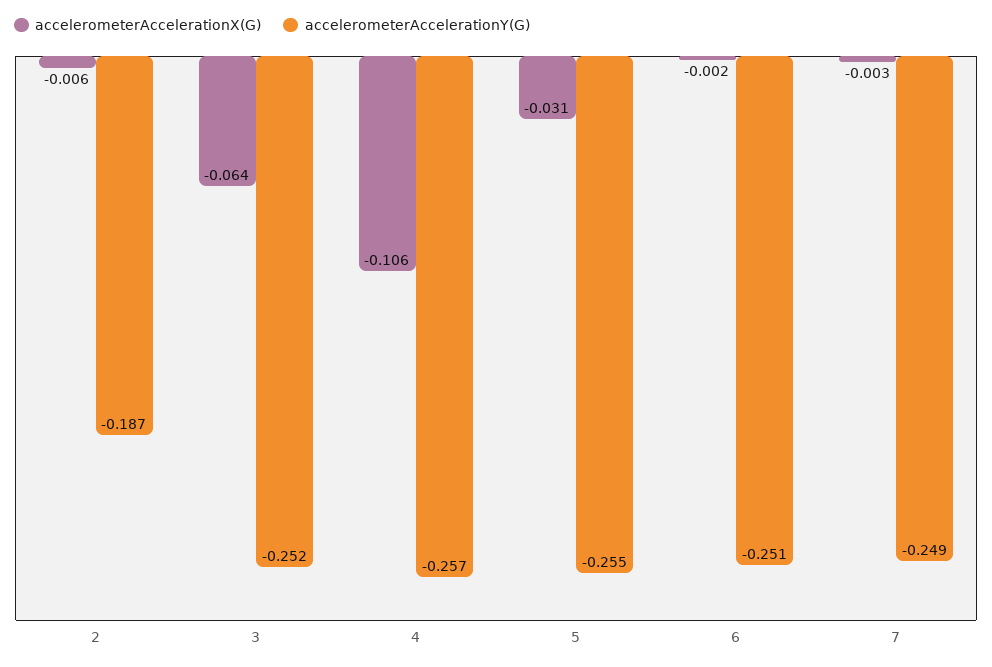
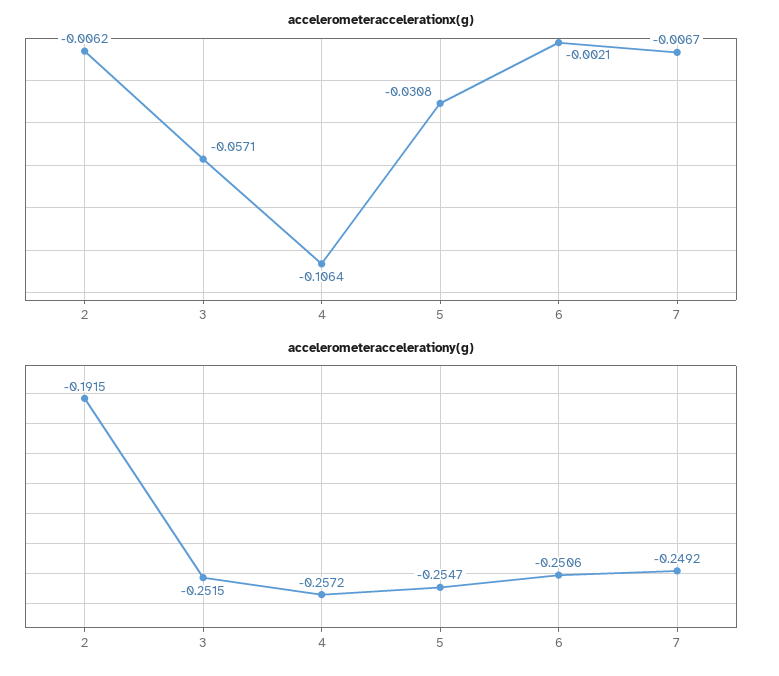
  {
    "accelerometerAccelerationX(G)": {
      "2": -0.0062,
-     "3": -0.064,
+     "3": -0.0571,
      "4": -0.1064,
      "5": -0.0308,
      "6": -0.0021,
-     "7": -0.003
+     "7": -0.0067
    },
    "accelerometerAccelerationY(G)": {
-     "2": -0.187,
+     "2": -0.1915,
      "3": -0.2515,
      "4": -0.2572,
      "5": -0.2547,
      "6": -0.2506,
      "7": -0.2492
    }
  }

